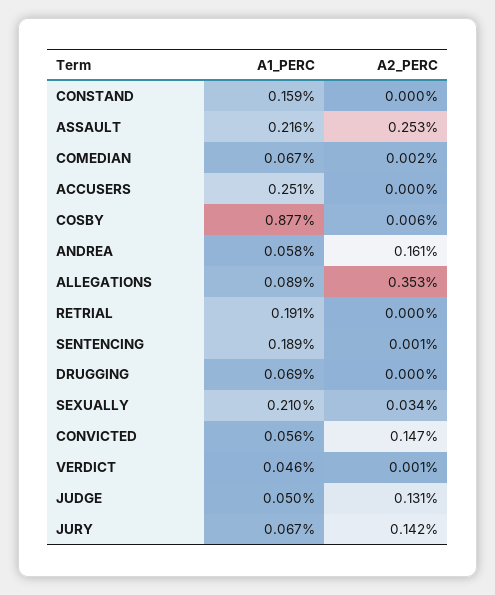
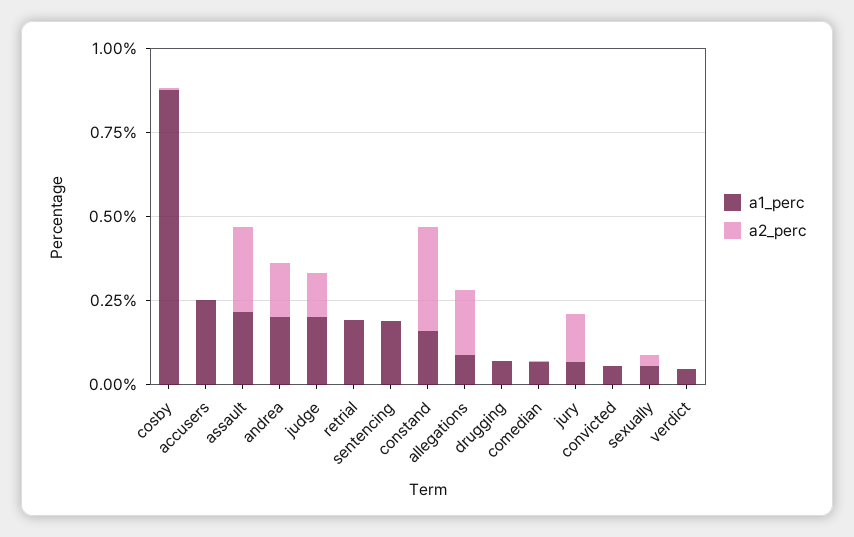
  {
    "A1_PERC": {
      "CONSTAND": 0.159,
      "ASSAULT": 0.216,
      "COMEDIAN": 0.067,
      "ACCUSERS": 0.251,
      "COSBY": 0.877,
-     "ANDREA": 0.058,
+     "ANDREA": 0.2,
      "ALLEGATIONS": 0.089,
      "RETRIAL": 0.191,
      "SENTENCING": 0.189,
      "DRUGGING": 0.069,
-     "SEXUALLY": 0.21,
+     "SEXUALLY": 0.05,
      "CONVICTED": 0.056,
      "VERDICT": 0.046,
-     "JUDGE": 0.05,
+     "JUDGE": 0.2,
      "JURY": 0.067
    },
    "A2_PERC": {
-     "CONSTAND": 0,
+     "CONSTAND": 0.3,
      "ASSAULT": 0.253,
      "COMEDIAN": 0.002,
      "ACCUSERS": 0,
      "COSBY": 0.006,
      "ANDREA": 0.161,
-     "ALLEGATIONS": 0.353,
+     "ALLEGATIONS": 0.2,
      "RETRIAL": 0,
      "SENTENCING": 0.001,
      "DRUGGING": 0,
      "SEXUALLY": 0.034,
-     "CONVICTED": 0.147,
+     "CONVICTED": 0,
      "VERDICT": 0.001,
      "JUDGE": 0.131,
      "JURY": 0.142
    }
  }

